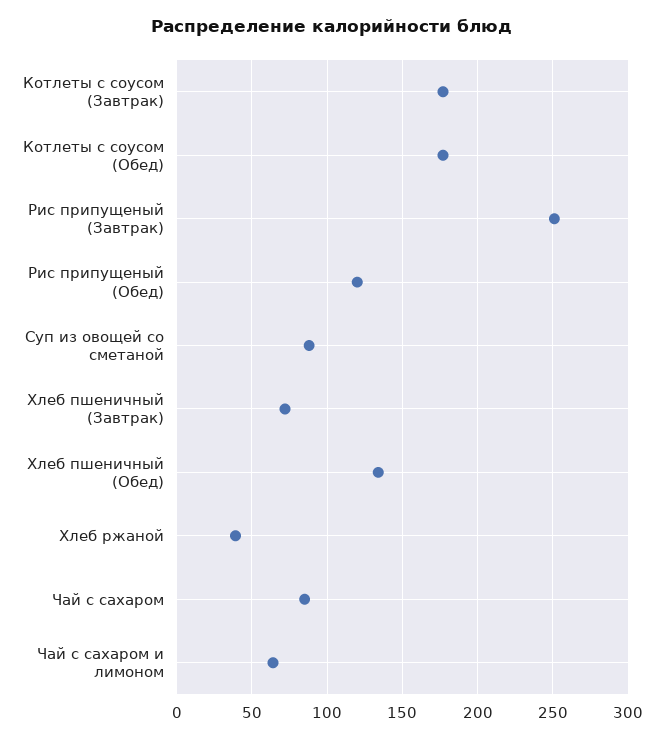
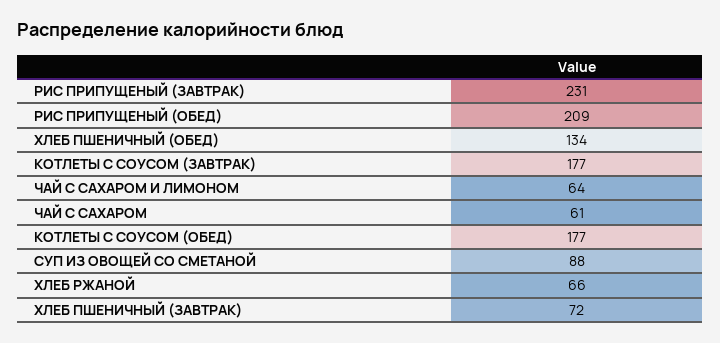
  {
    "Котлеты с соусом (Завтрак)": 177,
    "Котлеты с соусом (Обед)": 177,
-   "Рис припущеный (Завтрак)": 250,
+   "Рис припущеный (Завтрак)": 231,
-   "Рис припущеный (Обед)": 120,
+   "Рис припущеный (Обед)": 209,
    "Суп из овощей со сметаной": 88,
    "Хлеб пшеничный (Завтрак)": 72,
    "Хлеб пшеничный (Обед)": 134,
-   "Хлеб ржаной": 40,
+   "Хлеб ржаной": 66,
-   "Чай с сахаром": 85,
+   "Чай с сахаром": 61,
    "Чай с сахаром и лимоном": 64
  }

